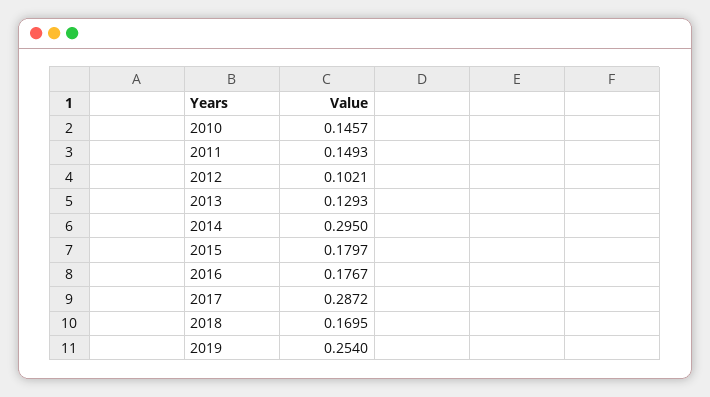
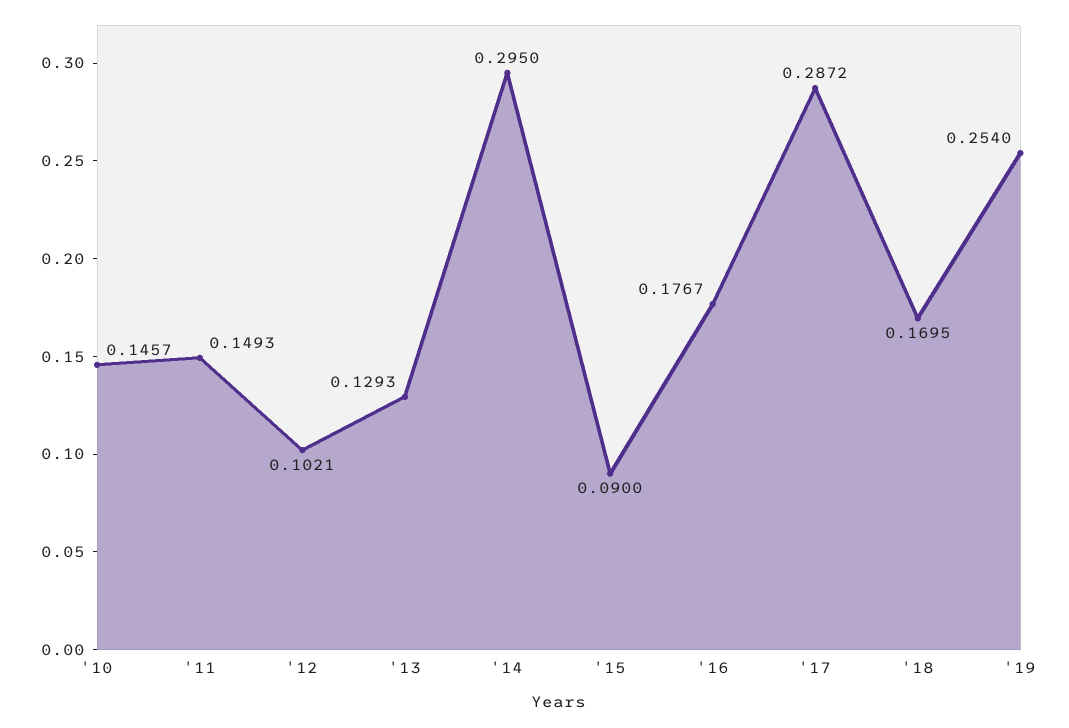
  {
    "2010": 0.1457,
    "2011": 0.1493,
    "2012": 0.1021,
    "2013": 0.1293,
    "2014": 0.295,
-   "2015": 0.1797,
+   "2015": 0.09,
    "2016": 0.1767,
    "2017": 0.2872,
    "2018": 0.1695,
    "2019": 0.254
  }

